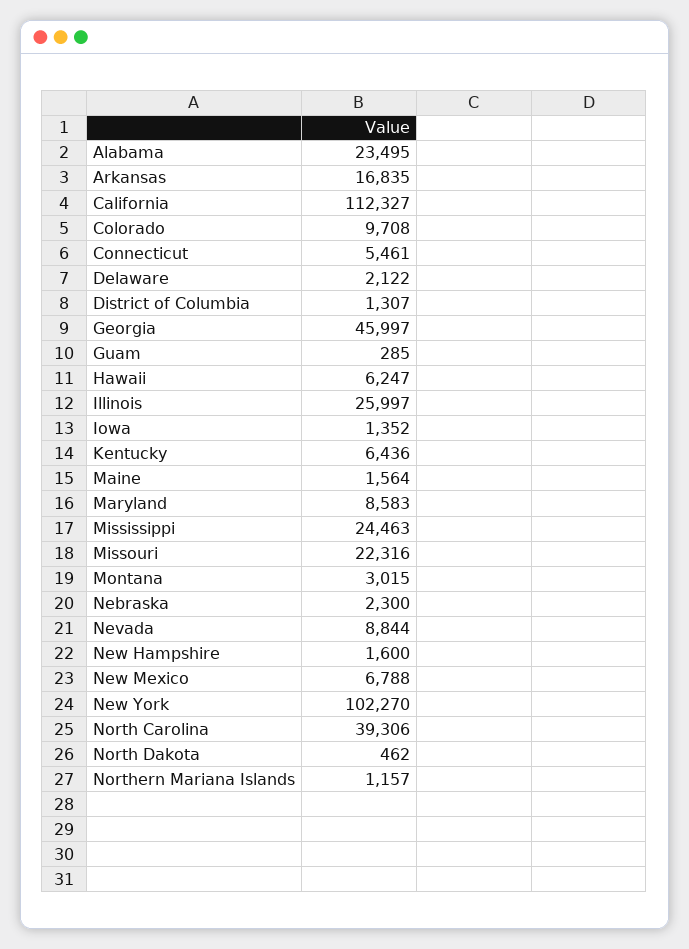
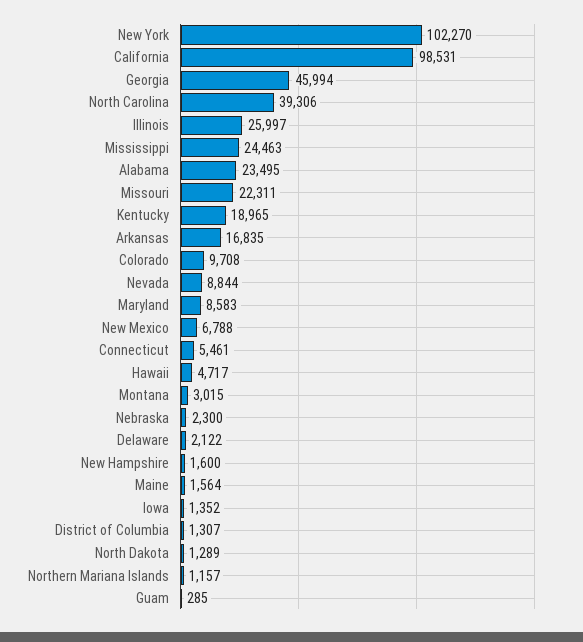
  {
    "Alabama": 23495,
    "Arkansas": 16835,
-   "California": 112327,
+   "California": 98531,
    "Colorado": 9708,
    "Connecticut": 5461,
    "Delaware": 2122,
    "District of Columbia": 1307,
-   "Georgia": 45997,
+   "Georgia": 45994,
    "Guam": 285,
-   "Hawaii": 6247,
+   "Hawaii": 4717,
    "Illinois": 25997,
    "Iowa": 1352,
-   "Kentucky": 6436,
+   "Kentucky": 18965,
    "Maine": 1564,
    "Maryland": 8583,
    "Mississippi": 24463,
-   "Missouri": 22316,
+   "Missouri": 22311,
    "Montana": 3015,
    "Nebraska": 2300,
    "Nevada": 8844,
    "New Hampshire": 1600,
    "New Mexico": 6788,
    "New York": 102270,
    "North Carolina": 39306,
-   "North Dakota": 462,
+   "North Dakota": 1289,
    "Northern Mariana Islands": 1157
  }

